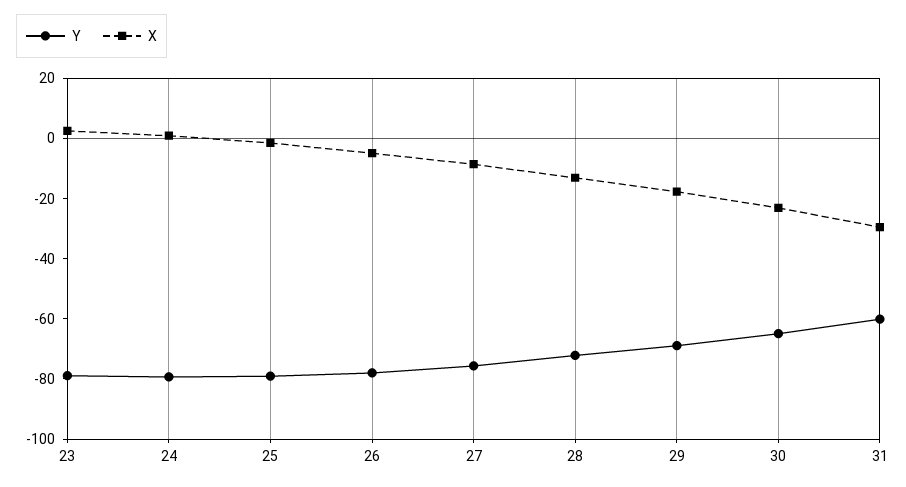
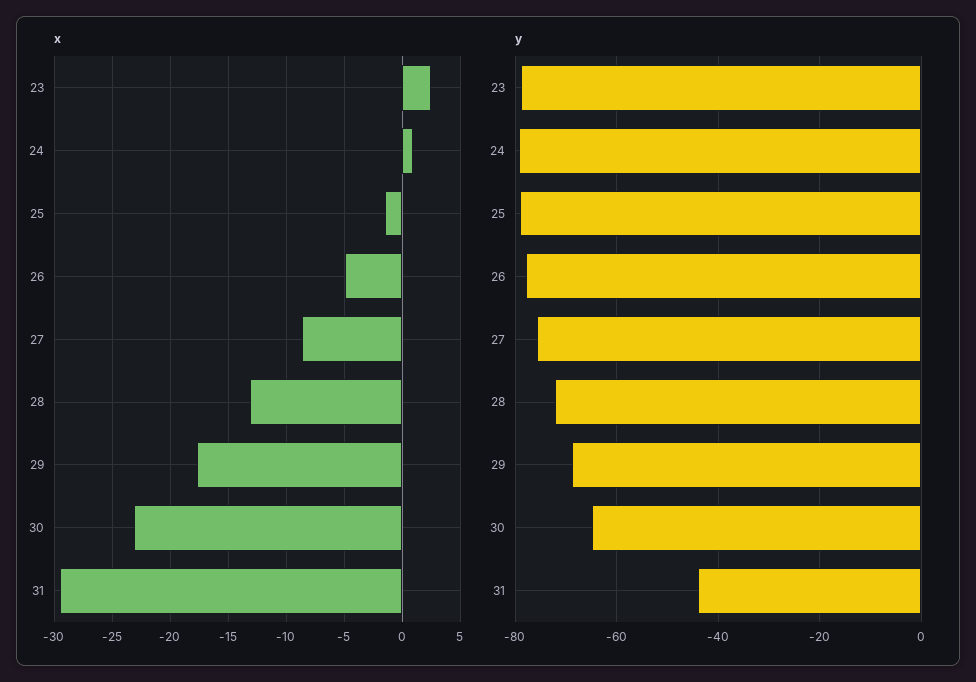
  {
    "Y": {
      "23": -78,
      "24": -80,
      "25": -80,
      "26": -78,
      "27": -76,
      "28": -72,
      "29": -68,
      "30": -64,
-     "31": -60
+     "31": -44
    },
    "X": {
      "23": 3,
      "24": 1,
      "25": -2,
      "26": -5,
      "27": -9,
      "28": -13,
      "29": -18,
      "30": -23,
      "31": -30
    }
  }

